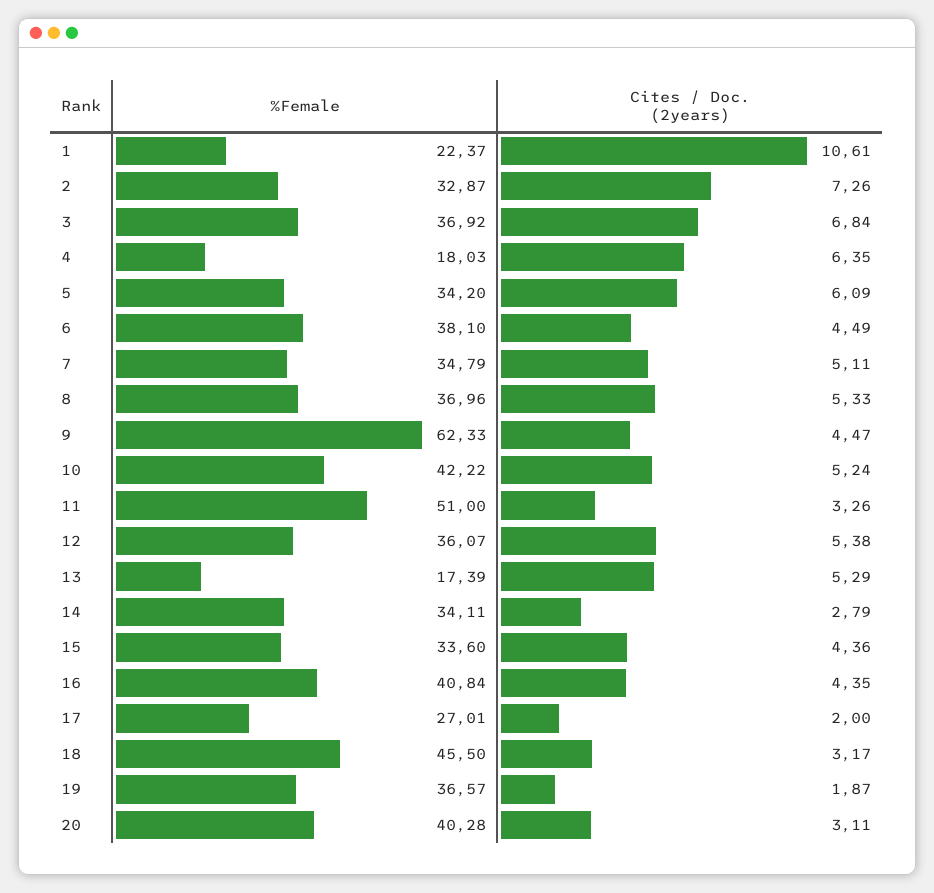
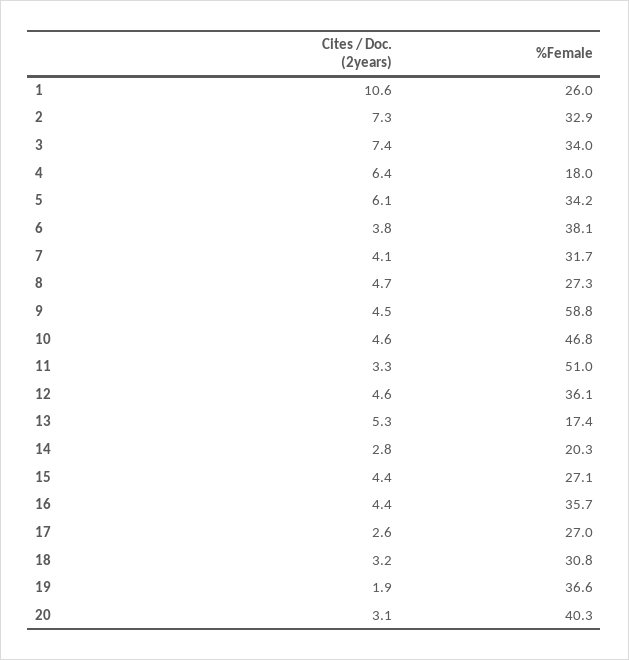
  {
    "%Female": {
-     "1": 22.37,
+     "1": 26,
      "2": 32.87,
-     "3": 36.92,
+     "3": 34,
      "4": 18.03,
      "5": 34.2,
      "6": 38.1,
-     "7": 34.79,
+     "7": 31.7,
-     "8": 36.96,
+     "8": 27.3,
-     "9": 62.33,
+     "9": 58.8,
-     "10": 42.22,
+     "10": 46.8,
      "11": 51,
      "12": 36.07,
      "13": 17.39,
-     "14": 34.11,
+     "14": 20.3,
-     "15": 33.6,
+     "15": 27.1,
-     "16": 40.84,
+     "16": 35.7,
      "17": 27.01,
-     "18": 45.5,
+     "18": 30.8,
      "19": 36.57,
      "20": 40.28
    },
    "Cites / Doc. (2years)": {
      "1": 10.61,
      "2": 7.26,
-     "3": 6.84,
+     "3": 7.4,
      "4": 6.35,
      "5": 6.09,
-     "6": 4.49,
+     "6": 3.8,
-     "7": 5.11,
+     "7": 4.1,
-     "8": 5.33,
+     "8": 4.7,
      "9": 4.47,
-     "10": 5.24,
+     "10": 4.6,
      "11": 3.26,
-     "12": 5.38,
+     "12": 4.6,
      "13": 5.29,
      "14": 2.79,
      "15": 4.36,
      "16": 4.35,
-     "17": 2,
+     "17": 2.6,
      "18": 3.17,
      "19": 1.87,
      "20": 3.11
    }
  }

